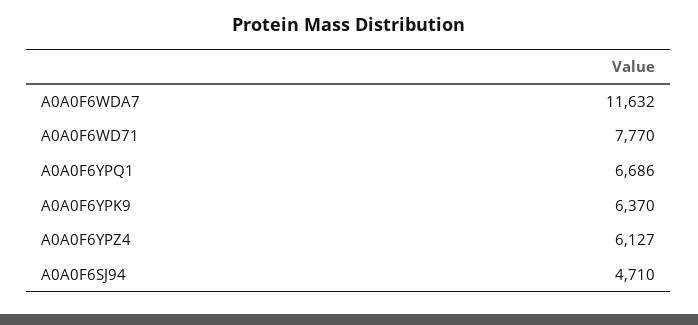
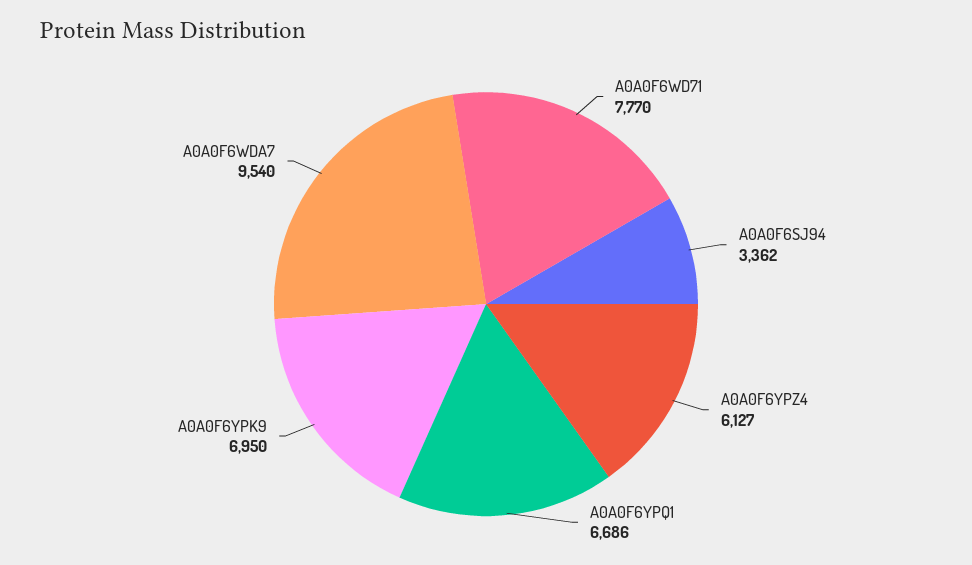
  {
-   "A0A0F6WDA7": 11632,
+   "A0A0F6WDA7": 9540,
    "A0A0F6WD71": 7770,
    "A0A0F6YPQ1": 6686,
-   "A0A0F6YPK9": 6370,
+   "A0A0F6YPK9": 6950,
    "A0A0F6YPZ4": 6127,
-   "A0A0F6SJ94": 4710
+   "A0A0F6SJ94": 3362
  }

